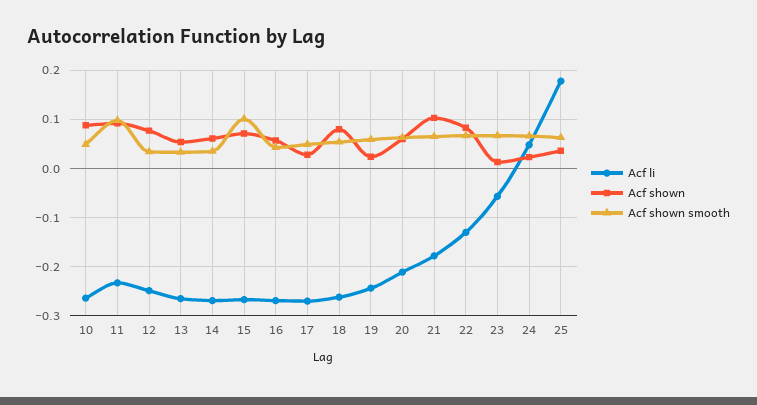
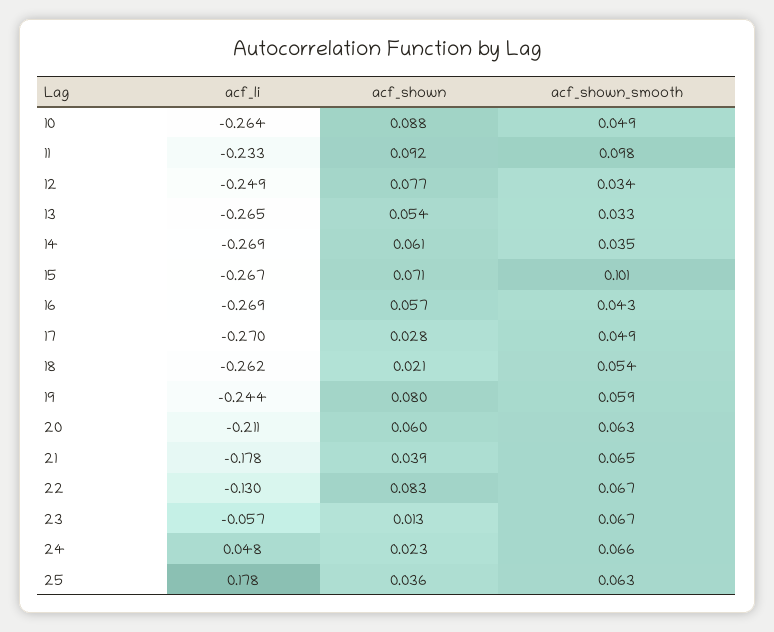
  {
    "Acf li": {
      "10": -0.264,
      "11": -0.233,
      "12": -0.249,
      "13": -0.265,
      "14": -0.269,
      "15": -0.267,
      "16": -0.269,
      "17": -0.27,
      "18": -0.262,
      "19": -0.244,
      "20": -0.211,
      "21": -0.178,
      "22": -0.13,
      "23": -0.057,
      "24": 0.048,
      "25": 0.178
    },
    "Acf shown": {
      "10": 0.088,
      "11": 0.092,
      "12": 0.077,
      "13": 0.054,
      "14": 0.061,
      "15": 0.071,
      "16": 0.057,
      "17": 0.028,
-     "18": 0.08,
+     "18": 0.021,
-     "19": 0.02,
+     "19": 0.08,
      "20": 0.06,
-     "21": 0.1,
+     "21": 0.039,
      "22": 0.083,
      "23": 0.013,
      "24": 0.023,
      "25": 0.036
    },
    "Acf shown smooth": {
      "10": 0.049,
      "11": 0.098,
      "12": 0.034,
      "13": 0.033,
      "14": 0.035,
      "15": 0.101,
      "16": 0.043,
      "17": 0.049,
      "18": 0.054,
      "19": 0.059,
      "20": 0.063,
      "21": 0.065,
      "22": 0.067,
      "23": 0.067,
      "24": 0.066,
      "25": 0.063
    }
  }

